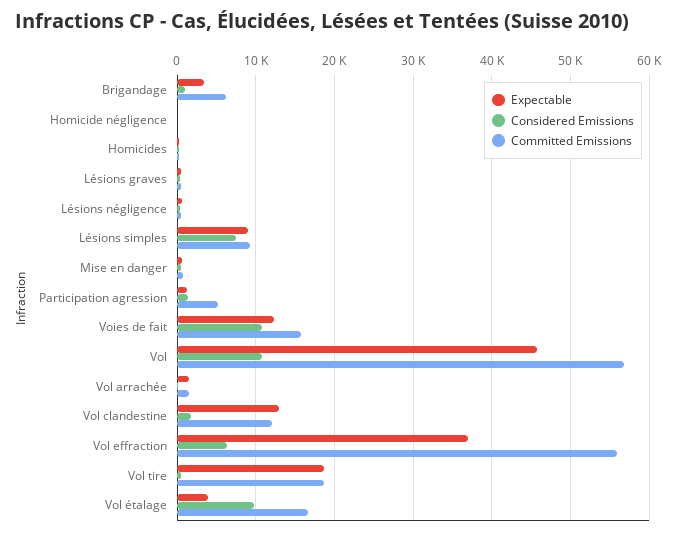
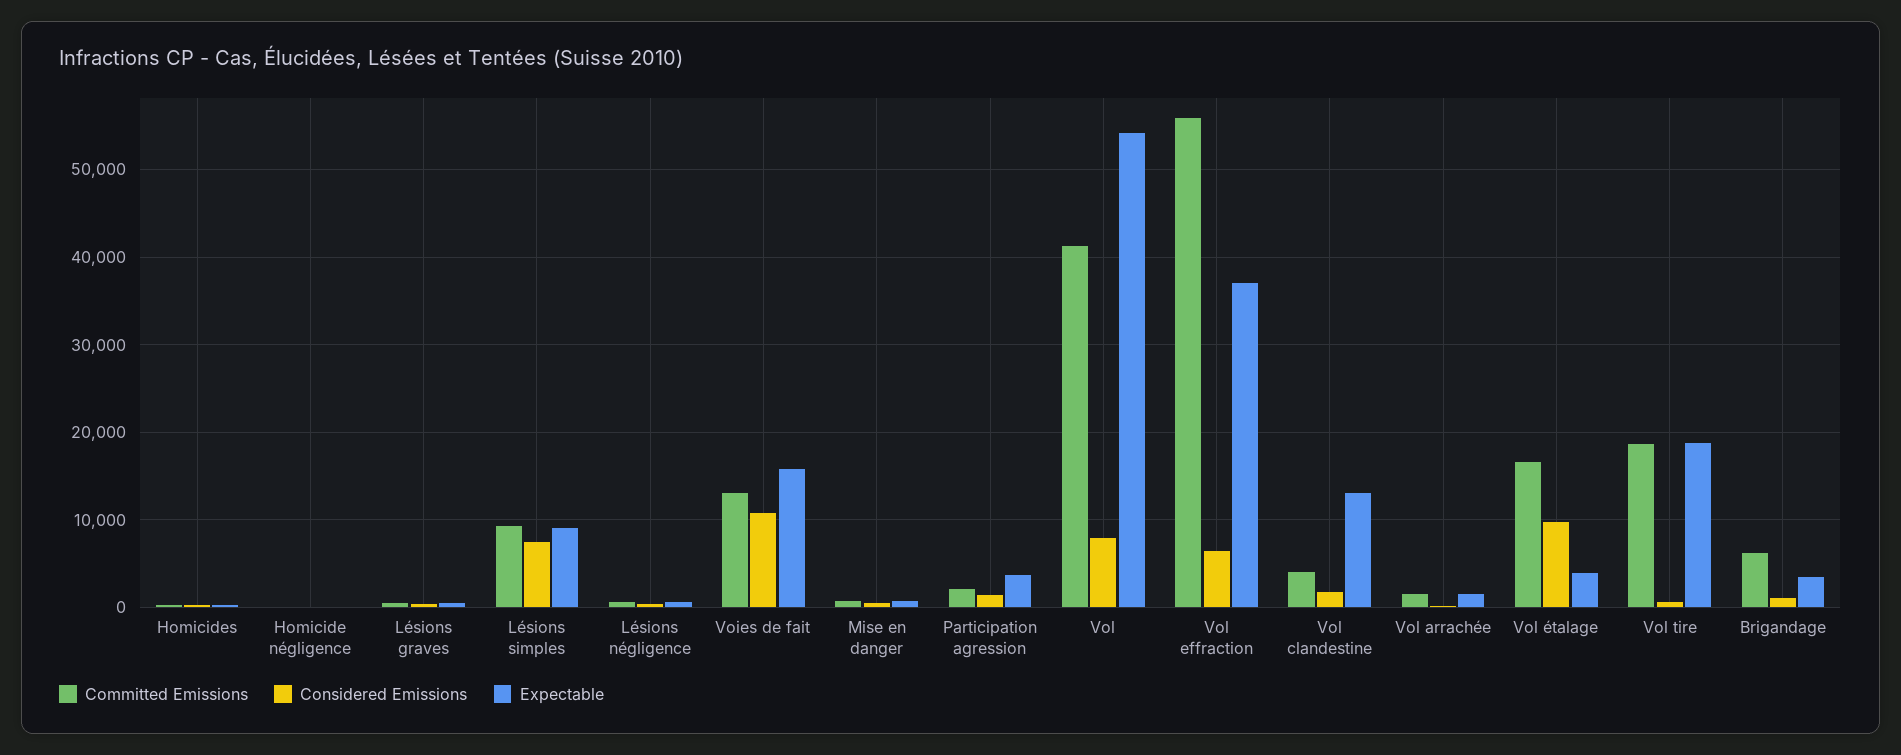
  {
    "Expectable": {
      "Brigandage": 3000,
      "Homicide négligence": 0,
      "Homicides": 0,
      "Lésions graves": 0,
      "Lésions négligence": 1000,
      "Lésions simples": 9000,
      "Mise en danger": 1000,
-     "Participation agression": 1000,
+     "Participation agression": 4000,
-     "Voies de fait": 12000,
+     "Voies de fait": 16000,
-     "Vol": 46000,
+     "Vol": 54000,
      "Vol arrachée": 2000,
      "Vol clandestine": 13000,
      "Vol effraction": 37000,
      "Vol tire": 19000,
      "Vol étalage": 4000
    },
    "Considered Emissions": {
      "Brigandage": 1000,
      "Homicide négligence": 0,
      "Homicides": 0,
      "Lésions graves": 0,
      "Lésions négligence": 0,
      "Lésions simples": 7000,
      "Mise en danger": 1000,
      "Participation agression": 1000,
      "Voies de fait": 11000,
-     "Vol": 11000,
+     "Vol": 8000,
      "Vol arrachée": 0,
      "Vol clandestine": 2000,
      "Vol effraction": 6000,
      "Vol tire": 1000,
      "Vol étalage": 10000
    },
    "Committed Emissions": {
      "Brigandage": 6000,
      "Homicide négligence": 0,
      "Homicides": 0,
      "Lésions graves": 0,
      "Lésions négligence": 1000,
      "Lésions simples": 9000,
      "Mise en danger": 1000,
-     "Participation agression": 5000,
+     "Participation agression": 2000,
-     "Voies de fait": 16000,
+     "Voies de fait": 13000,
-     "Vol": 57000,
+     "Vol": 41000,
      "Vol arrachée": 2000,
-     "Vol clandestine": 12000,
+     "Vol clandestine": 4000,
      "Vol effraction": 56000,
      "Vol tire": 19000,
      "Vol étalage": 17000
    }
  }

